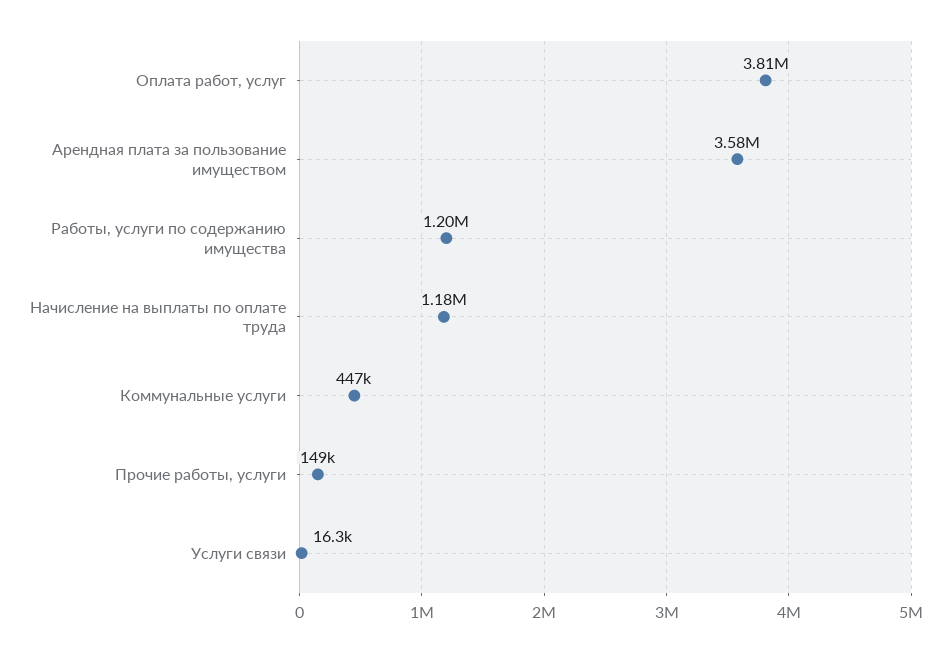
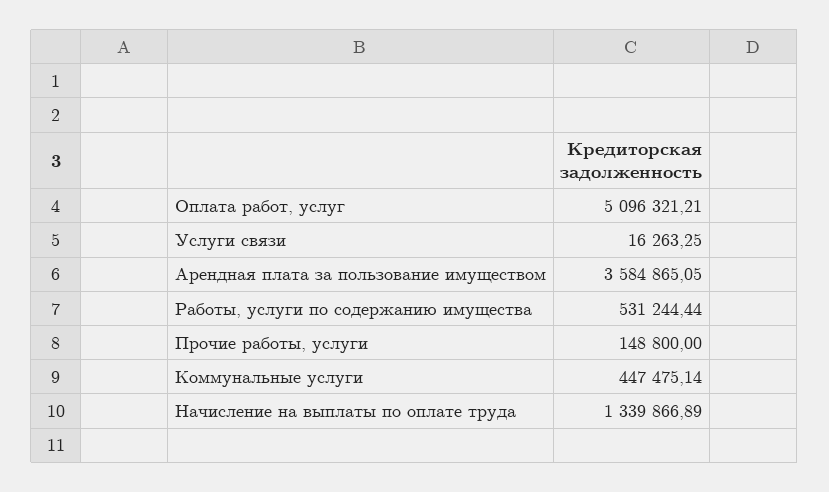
  {
-   "Оплата работ, услуг": 3810000,
+   "Оплата работ, услуг": 5096321.21,
    "Арендная плата за пользование имуществом": 3584865.05,
-   "Работы, услуги по содержанию имущества": 1200000,
+   "Работы, услуги по содержанию имущества": 531244.44,
-   "Начисление на выплаты по оплате труда": 1180000,
+   "Начисление на выплаты по оплате труда": 1339866.89,
    "Коммунальные услуги": 447475.14,
    "Прочие работы, услуги": 148800,
    "Услуги связи": 16263.25
  }

